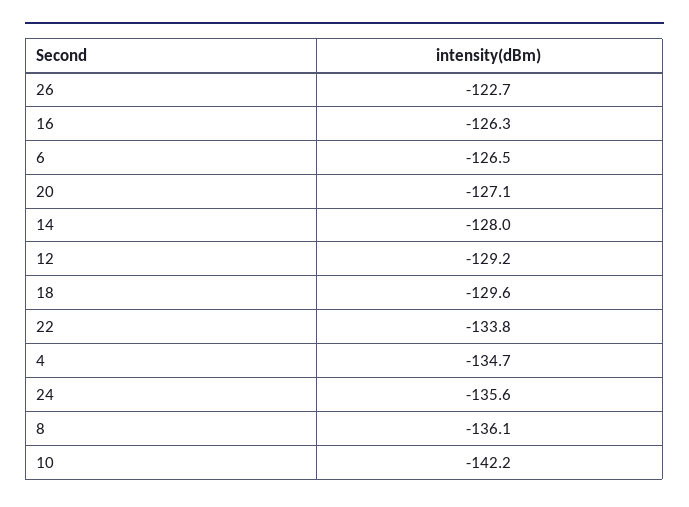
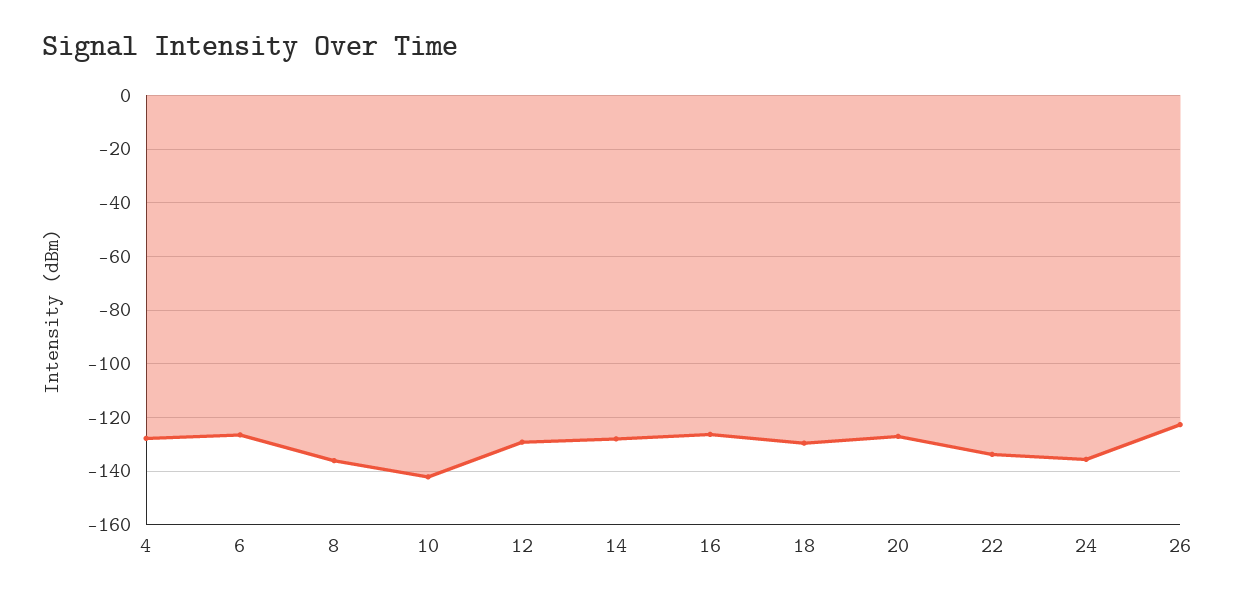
  {
    "26": -122.7,
    "16": -126.3,
    "6": -126.5,
    "20": -127.1,
    "14": -128,
    "12": -129.2,
    "18": -129.6,
    "22": -133.8,
-   "4": -134.7,
+   "4": -127.5,
    "24": -135.6,
    "8": -136.1,
    "10": -142.2
  }

